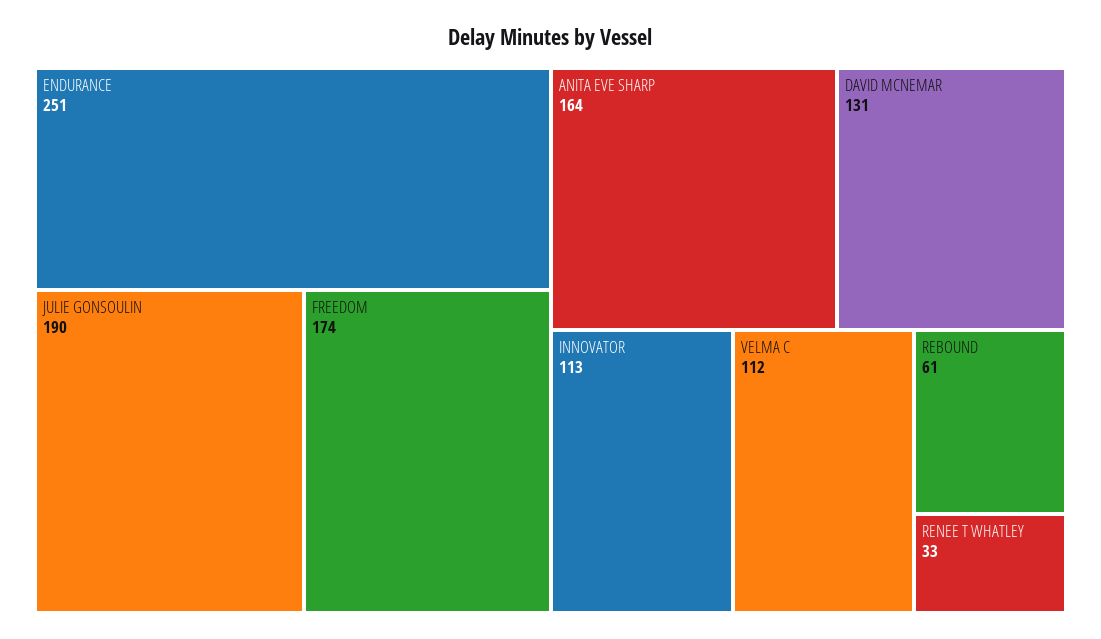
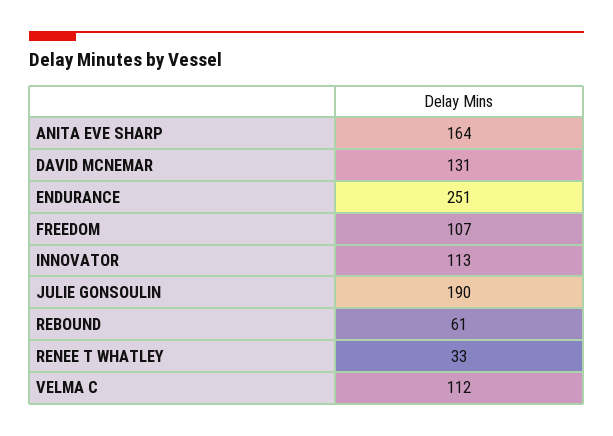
  {
    "ENDURANCE": 251,
    "JULIE GONSOULIN": 190,
-   "FREEDOM": 174,
+   "FREEDOM": 107,
    "ANITA EVE SHARP": 164,
    "DAVID MCNEMAR": 131,
    "INNOVATOR": 113,
    "VELMA C": 112,
    "REBOUND": 61,
    "RENEE T WHATLEY": 33
  }

